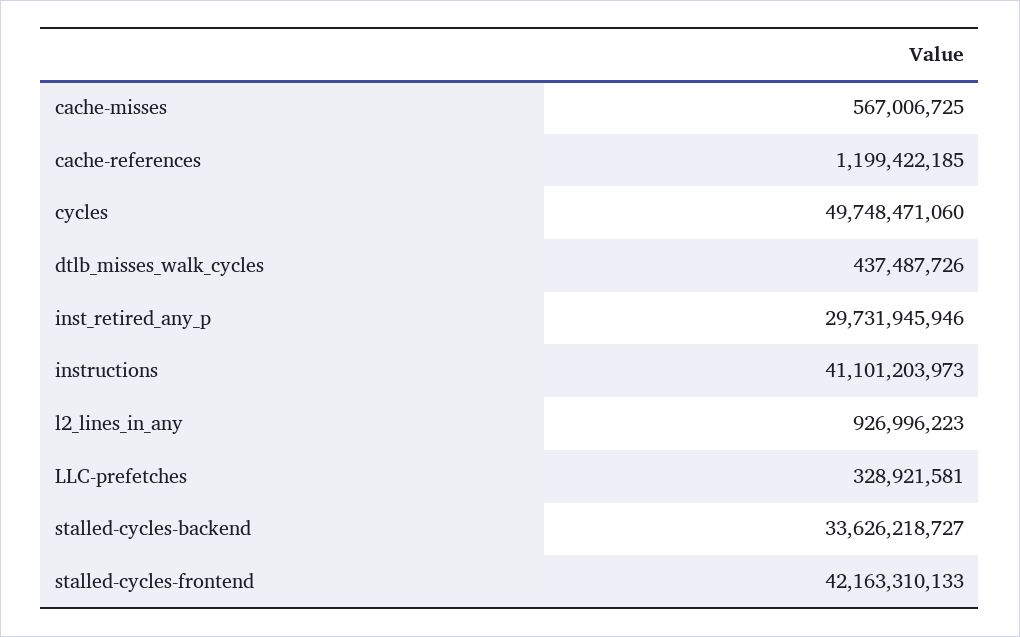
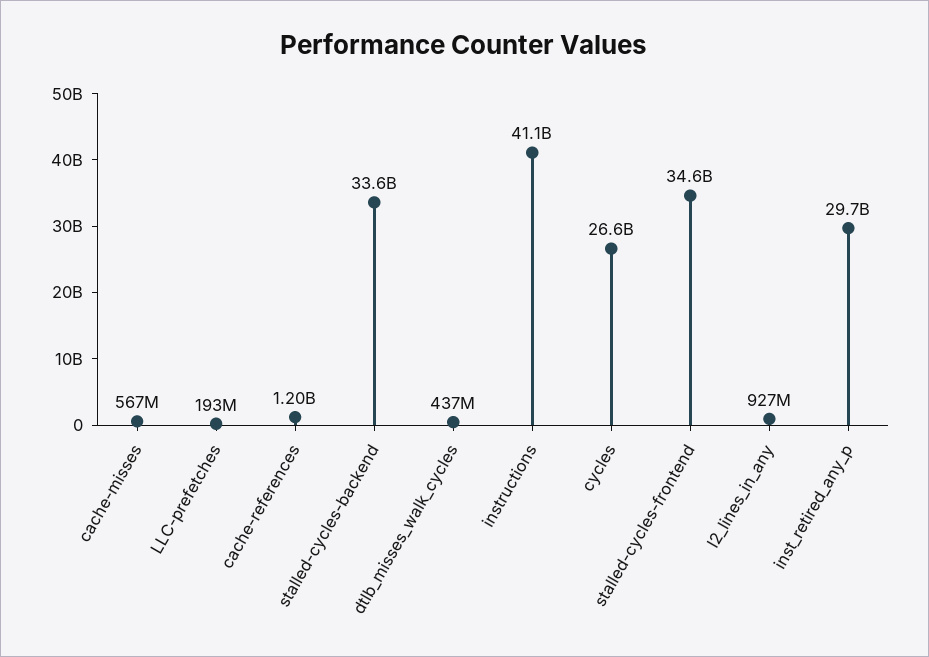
  {
    "cache-misses": 567006725,
    "cache-references": 1199422185,
-   "cycles": 49748471060,
+   "cycles": 26600000000,
    "dtlb_misses_walk_cycles": 437487726,
    "inst_retired_any_p": 29731945946,
    "instructions": 41101203973,
    "l2_lines_in_any": 926996223,
-   "LLC-prefetches": 328921581,
+   "LLC-prefetches": 193000000,
    "stalled-cycles-backend": 33626218727,
-   "stalled-cycles-frontend": 42163310133
+   "stalled-cycles-frontend": 34600000000
  }

